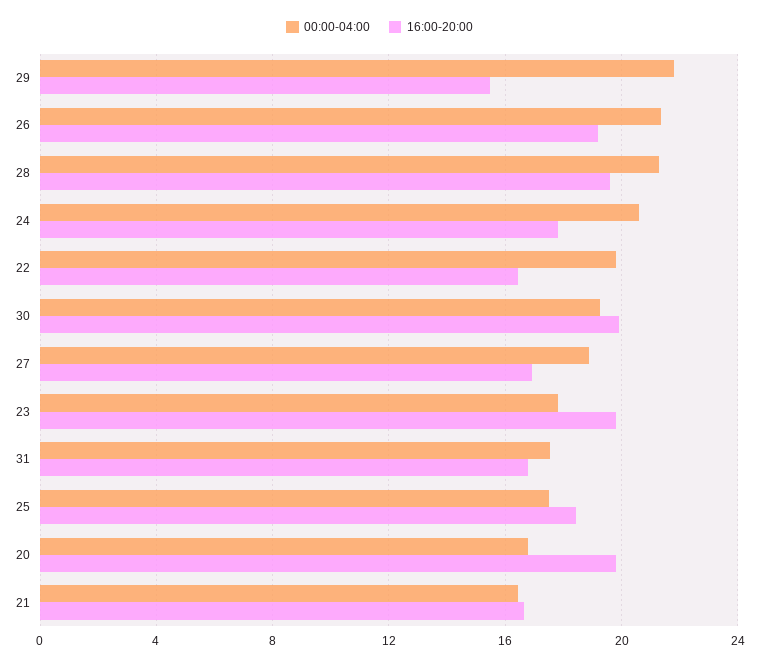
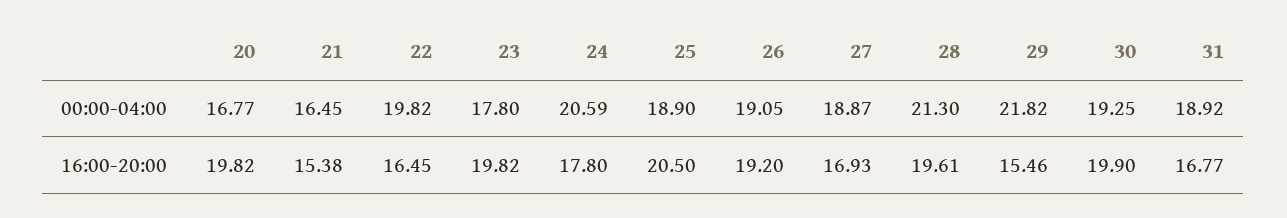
  {
    "00:00-04:00": {
      "29": 21.82,
-     "26": 21.5,
+     "26": 19.05,
      "28": 21.3,
      "24": 20.59,
      "22": 19.82,
      "30": 19.25,
      "27": 18.87,
      "23": 17.8,
-     "31": 17.5,
+     "31": 18.92,
-     "25": 17.5,
+     "25": 18.9,
      "20": 16.77,
      "21": 16.45
    },
    "16:00-20:00": {
      "29": 15.46,
      "26": 19.2,
      "28": 19.61,
      "24": 17.8,
      "22": 16.45,
      "30": 19.9,
      "27": 16.93,
      "23": 19.82,
      "31": 16.77,
-     "25": 18.5,
+     "25": 20.5,
      "20": 19.82,
-     "21": 16.5
+     "21": 15.38
    }
  }

